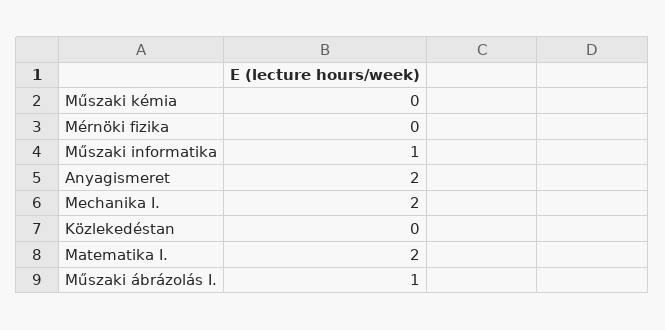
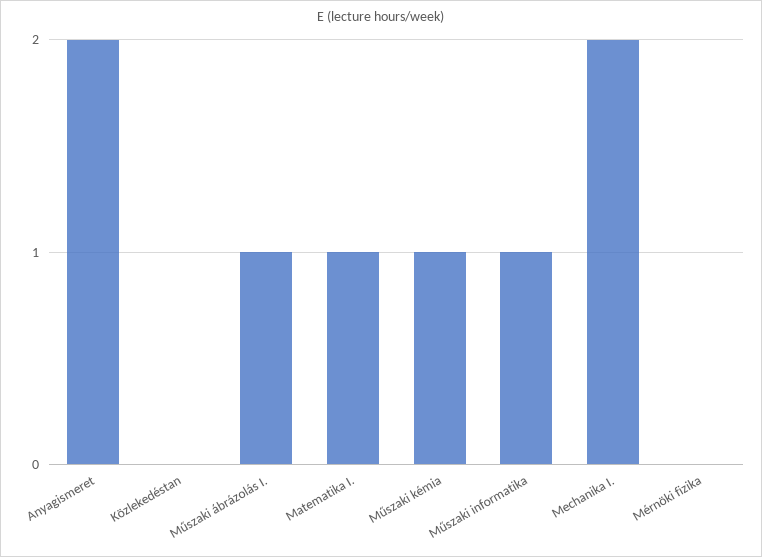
  {
-   "Műszaki kémia": 0,
+   "Műszaki kémia": 1,
    "Mérnöki fizika": 0,
    "Műszaki informatika": 1,
    "Anyagismeret": 2,
    "Mechanika I.": 2,
    "Közlekedéstan": 0,
-   "Matematika I.": 2,
+   "Matematika I.": 1,
    "Műszaki ábrázolás I.": 1
  }

